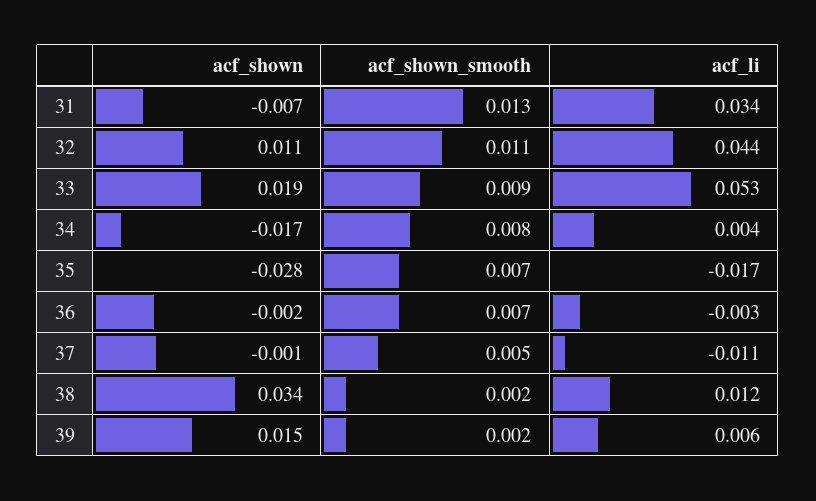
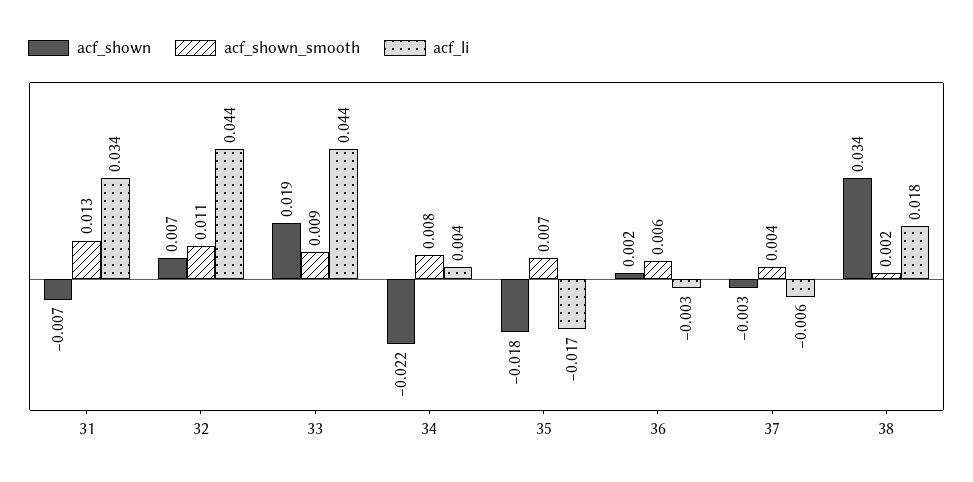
  {
    "acf_shown": {
      "31": -0.007,
-     "32": 0.011,
+     "32": 0.007,
      "33": 0.019,
-     "34": -0.017,
+     "34": -0.022,
-     "35": -0.028,
+     "35": -0.018,
-     "36": -0.002,
+     "36": 0.002,
-     "37": -0.001,
+     "37": -0.003,
-     "38": 0.034,
+     "38": 0.034
-     "39": 0.015
    },
    "acf_shown_smooth": {
      "31": 0.013,
      "32": 0.011,
      "33": 0.009,
      "34": 0.008,
      "35": 0.007,
-     "36": 0.007,
+     "36": 0.006,
-     "37": 0.005,
+     "37": 0.004,
-     "38": 0.002,
+     "38": 0.002
-     "39": 0.002
    },
    "acf_li": {
      "31": 0.034,
      "32": 0.044,
-     "33": 0.053,
+     "33": 0.044,
      "34": 0.004,
      "35": -0.017,
      "36": -0.003,
-     "37": -0.011,
+     "37": -0.006,
-     "38": 0.012,
+     "38": 0.018
-     "39": 0.006
    }
  }

